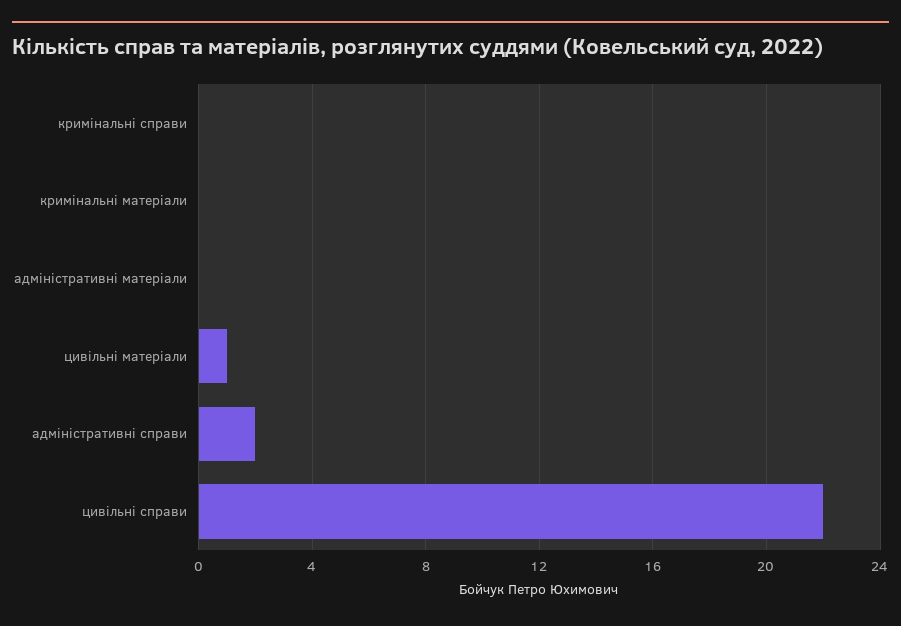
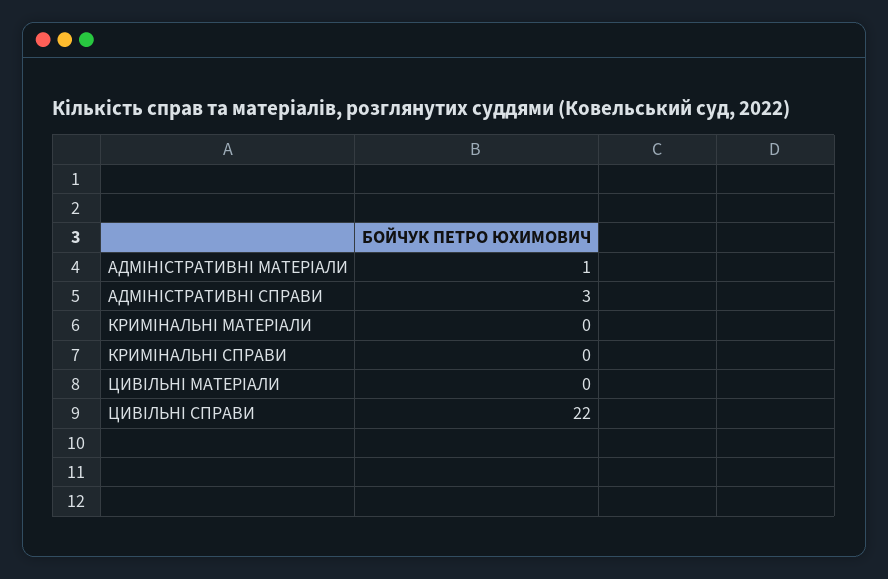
  {
    "кримінальні справи": 0,
    "кримінальні матеріали": 0,
-   "адміністративні матеріали": 0,
+   "адміністративні матеріали": 1,
-   "цивільні матеріали": 1,
+   "цивільні матеріали": 0,
-   "адміністративні справи": 2,
+   "адміністративні справи": 3,
    "цивільні справи": 22
  }

